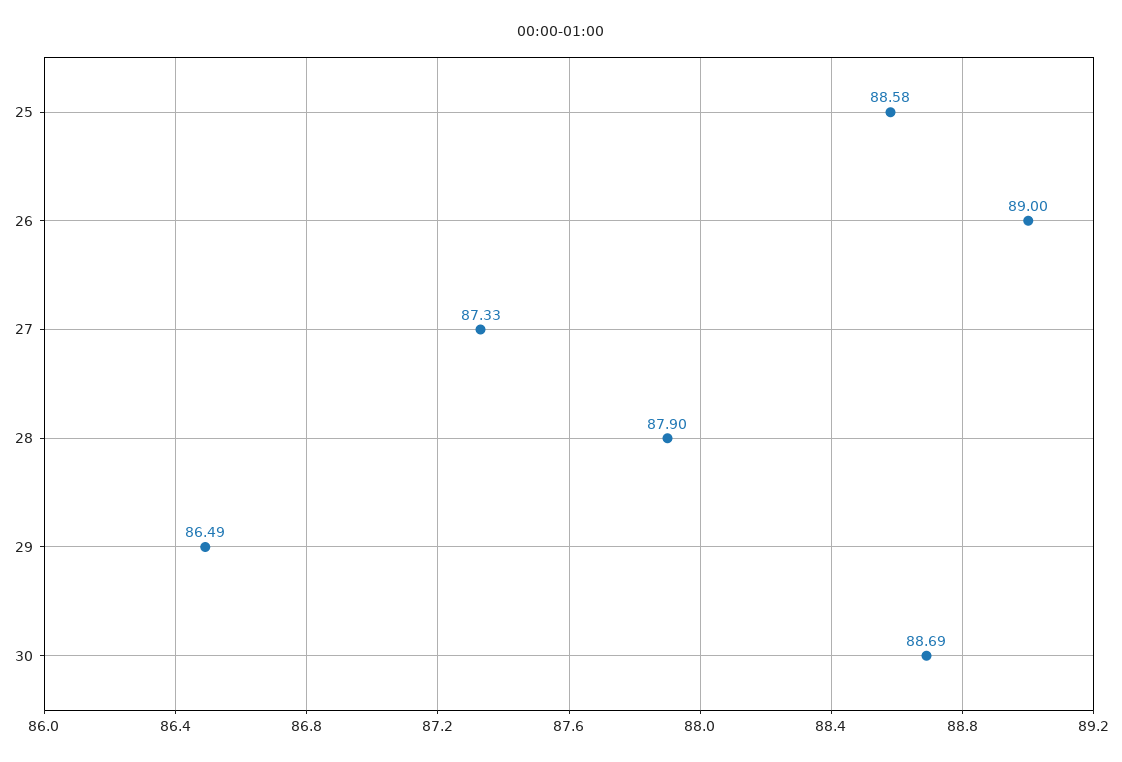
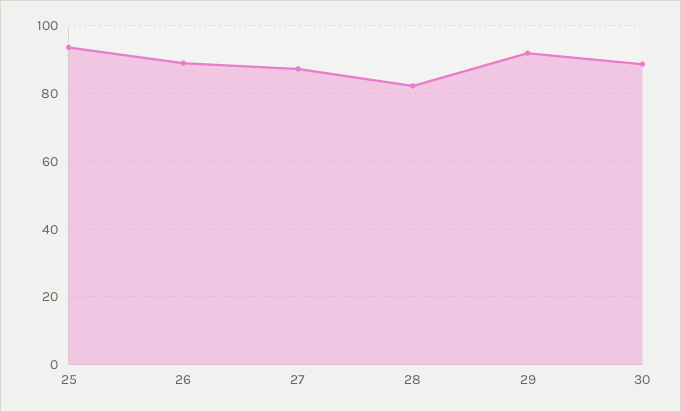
  {
-   "25": 88.58,
+   "25": 94,
    "26": 89,
    "27": 87.33,
-   "28": 87.9,
+   "28": 82,
-   "29": 86.49,
+   "29": 92,
    "30": 88.69
  }

